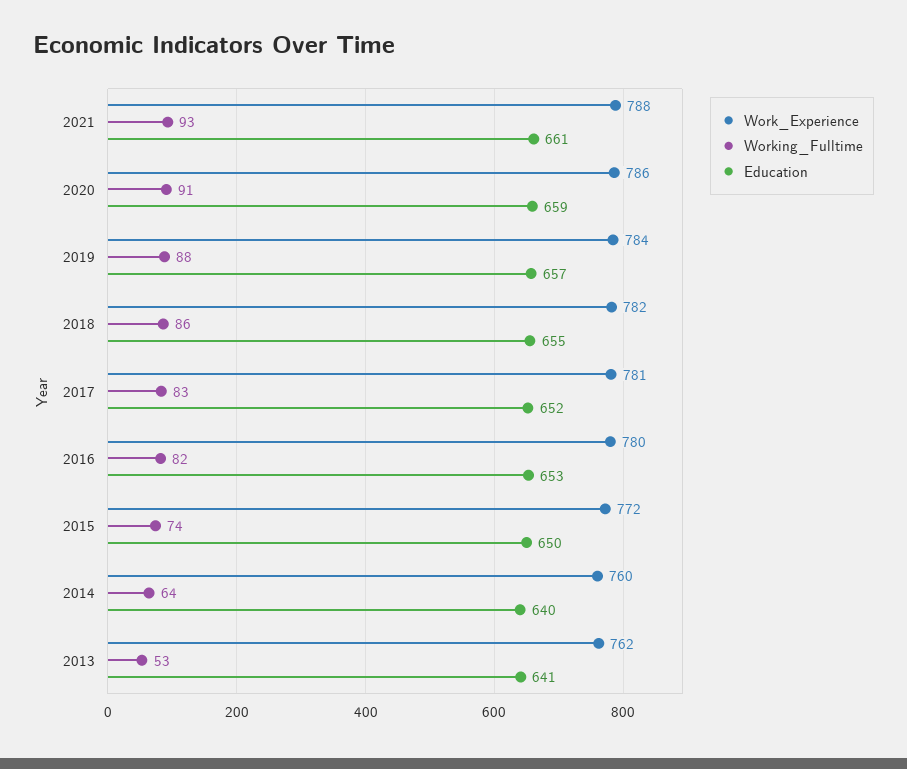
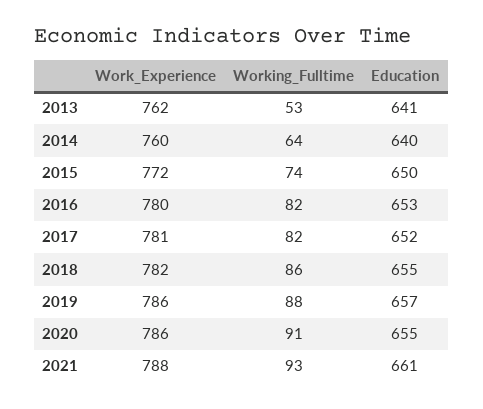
  {
    "Work_Experience": {
      "2021": 788,
      "2020": 786,
-     "2019": 784,
+     "2019": 786,
      "2018": 782,
      "2017": 781,
      "2016": 780,
      "2015": 772,
      "2014": 760,
      "2013": 762
    },
    "Working_Fulltime": {
      "2021": 93,
      "2020": 91,
      "2019": 88,
      "2018": 86,
-     "2017": 83,
+     "2017": 82,
      "2016": 82,
      "2015": 74,
      "2014": 64,
      "2013": 53
    },
    "Education": {
      "2021": 661,
-     "2020": 659,
+     "2020": 655,
      "2019": 657,
      "2018": 655,
      "2017": 652,
      "2016": 653,
      "2015": 650,
      "2014": 640,
      "2013": 641
    }
  }

